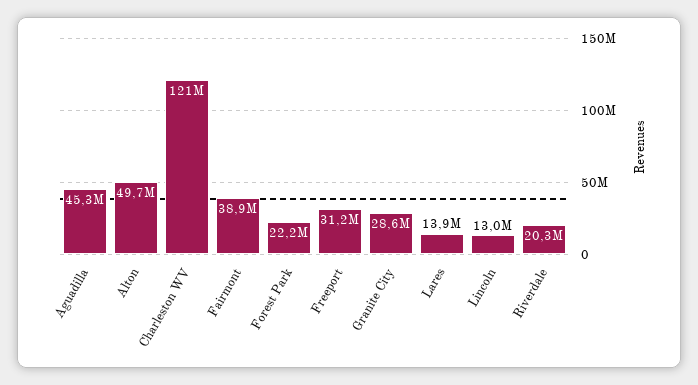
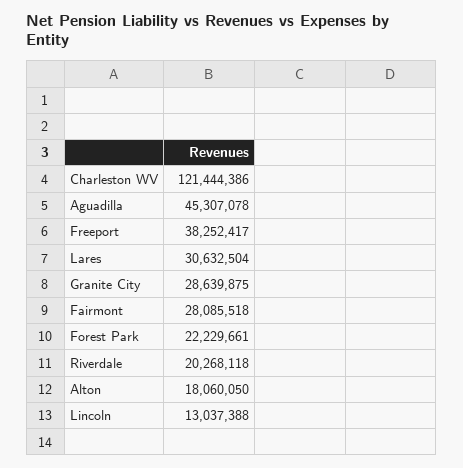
  {
    "Aguadilla": 45307078,
-   "Alton": 49700000,
+   "Alton": 18060050,
    "Charleston WV": 121444386,
-   "Fairmont": 38900000,
+   "Fairmont": 28085518,
    "Forest Park": 22229661,
-   "Freeport": 31200000,
+   "Freeport": 38252417,
    "Granite City": 28639875,
-   "Lares": 13900000,
+   "Lares": 30632504,
    "Lincoln": 13037388,
    "Riverdale": 20268118
  }

